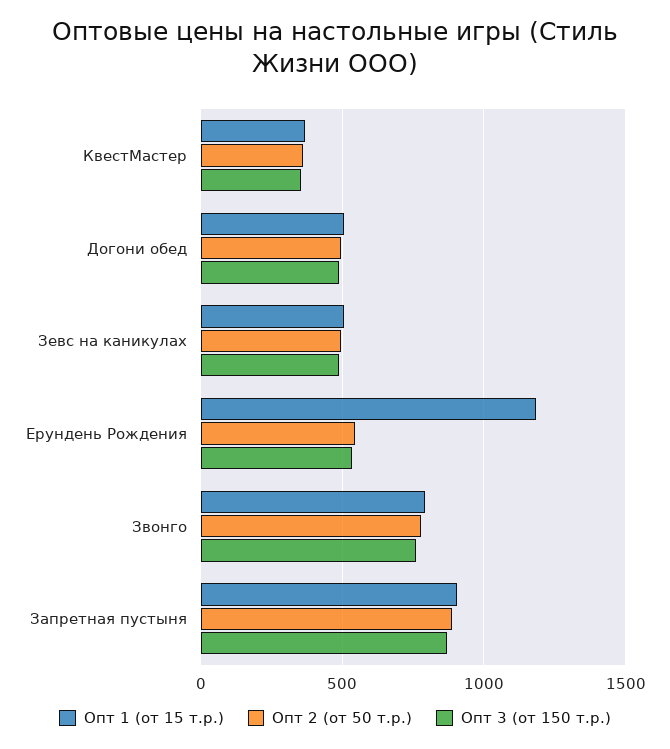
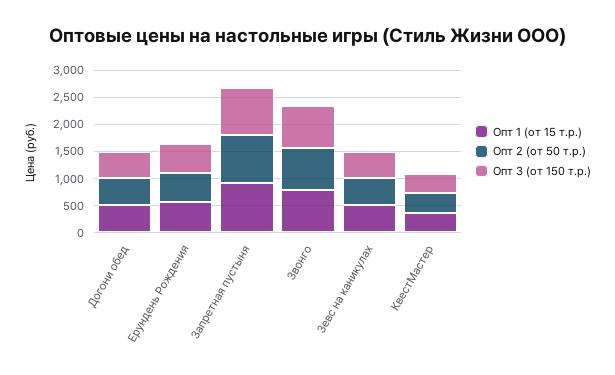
  {
    "Опт 1 (от 15 т.р.)": {
      "КвестМастер": 350,
      "Догони обед": 500,
      "Зевс на каникулах": 500,
-     "Ерундень Рождения": 1200,
+     "Ерундень Рождения": 500,
      "Звонго": 800,
      "Запретная пустыня": 900
    },
    "Опт 2 (от 50 т.р.)": {
      "КвестМастер": 350,
      "Догони обед": 500,
      "Зевс на каникулах": 500,
      "Ерундень Рождения": 550,
      "Звонго": 800,
      "Запретная пустыня": 900
    },
    "Опт 3 (от 150 т.р.)": {
      "КвестМастер": 350,
      "Догони обед": 500,
      "Зевс на каникулах": 500,
      "Ерундень Рождения": 550,
      "Звонго": 750,
      "Запретная пустыня": 850
    }
  }

